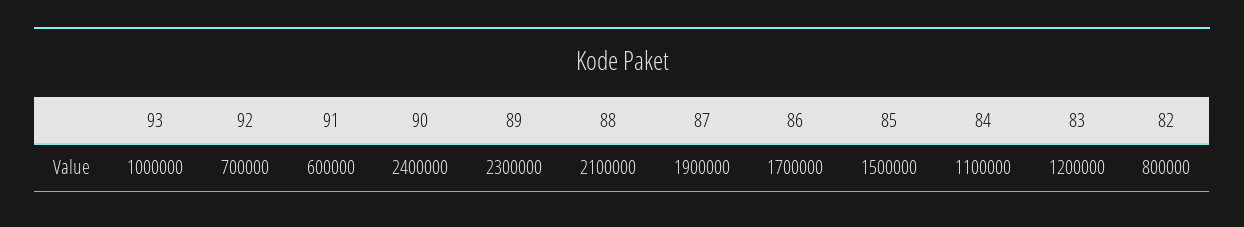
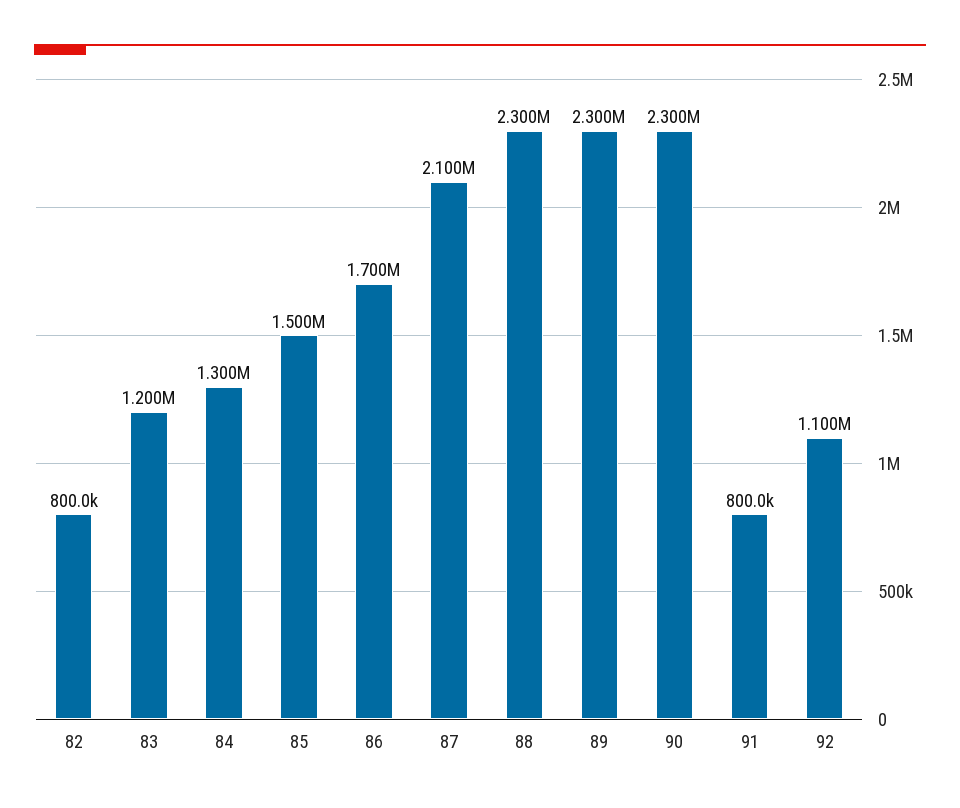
  {
-   "93": 1000000,
-   "92": 700000,
+   "92": 1100000,
-   "91": 600000,
+   "91": 800000,
-   "90": 2400000,
+   "90": 2300000,
    "89": 2300000,
-   "88": 2100000,
+   "88": 2300000,
-   "87": 1900000,
+   "87": 2100000,
    "86": 1700000,
    "85": 1500000,
-   "84": 1100000,
+   "84": 1300000,
    "83": 1200000,
    "82": 800000
  }

